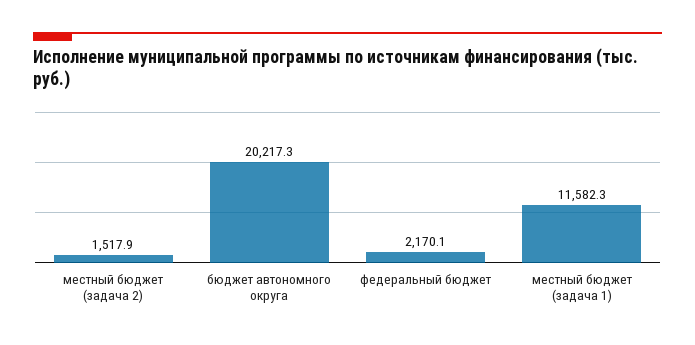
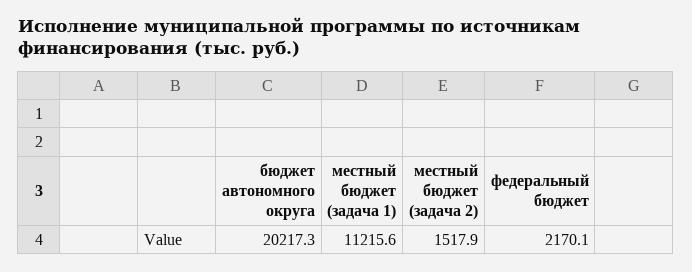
  {
    "местный бюджет (задача 2)": 1517.9,
    "бюджет автономного округа": 20217.3,
    "федеральный бюджет": 2170.1,
-   "местный бюджет (задача 1)": 11582.3
+   "местный бюджет (задача 1)": 11215.6
  }

